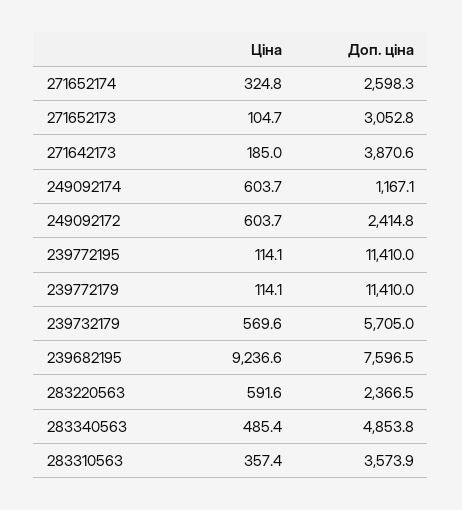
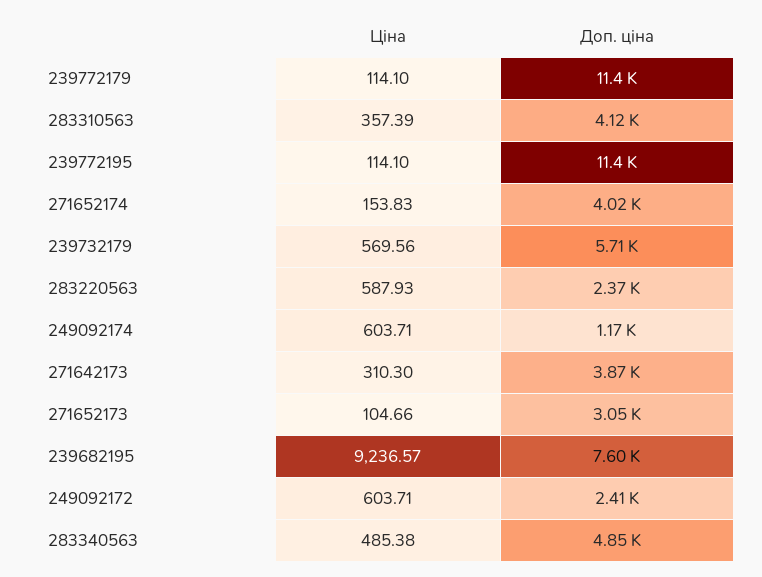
  {
    "Ціна": {
-     "271652174": 324.8,
+     "271652174": 153.83,
      "271652173": 104.66,
-     "271642173": 185,
+     "271642173": 310.3,
      "249092174": 603.71,
      "249092172": 603.71,
      "239772195": 114.1,
      "239772179": 114.1,
      "239732179": 569.56,
      "239682195": 9236.57,
-     "283220563": 591.6,
+     "283220563": 587.93,
      "283340563": 485.38,
      "283310563": 357.39
    },
    "Доп. ціна": {
-     "271652174": 2598.3,
+     "271652174": 4020,
      "271652173": 3052.8,
      "271642173": 3870.6,
      "249092174": 1167.1,
      "249092172": 2414.8,
      "239772195": 11410,
      "239772179": 11410,
      "239732179": 5705,
      "239682195": 7596.5,
      "283220563": 2366.5,
      "283340563": 4853.8,
-     "283310563": 3573.9
+     "283310563": 4120
    }
  }

